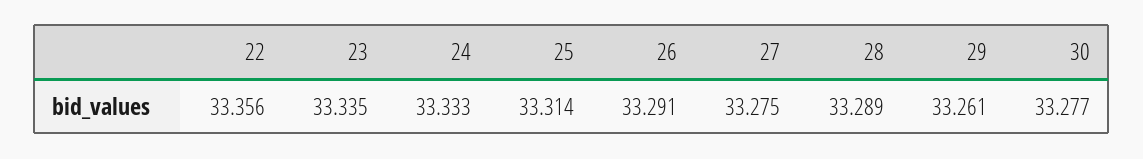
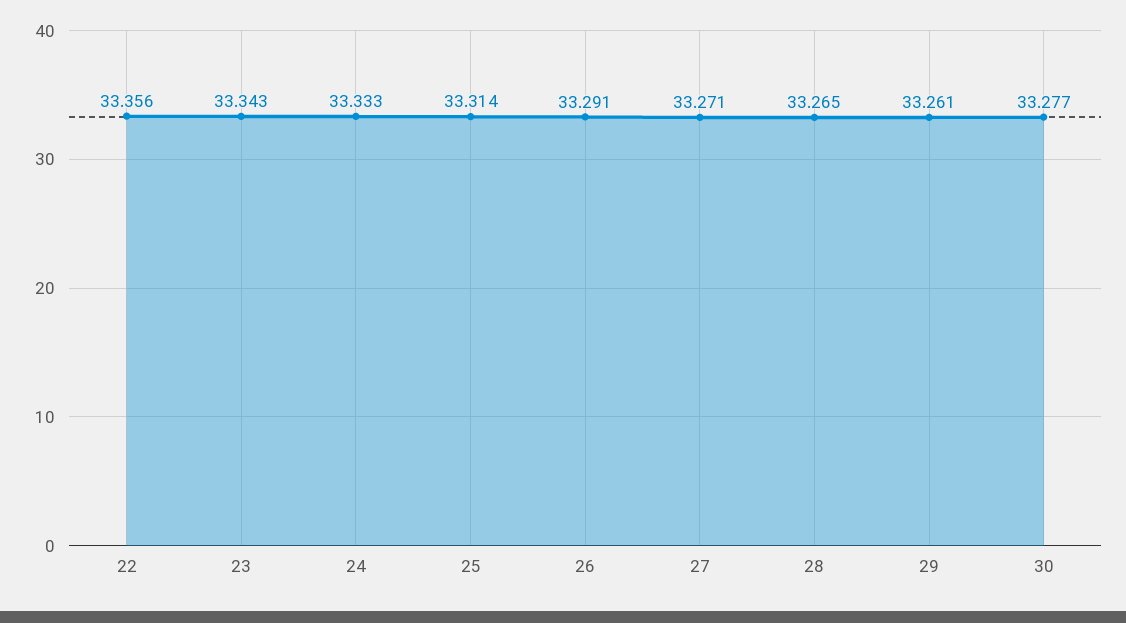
  {
    "22": 33.356,
-   "23": 33.335,
+   "23": 33.343,
    "24": 33.333,
    "25": 33.314,
    "26": 33.291,
-   "27": 33.275,
+   "27": 33.271,
-   "28": 33.289,
+   "28": 33.265,
    "29": 33.261,
    "30": 33.277
  }

